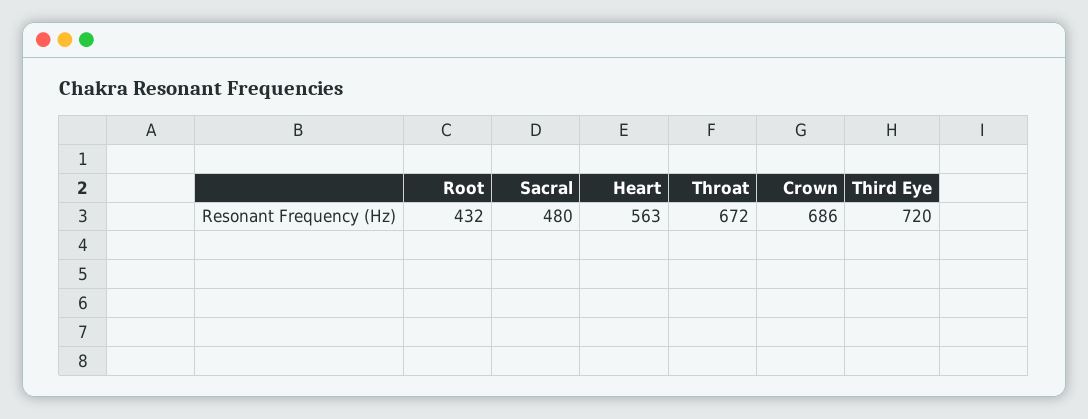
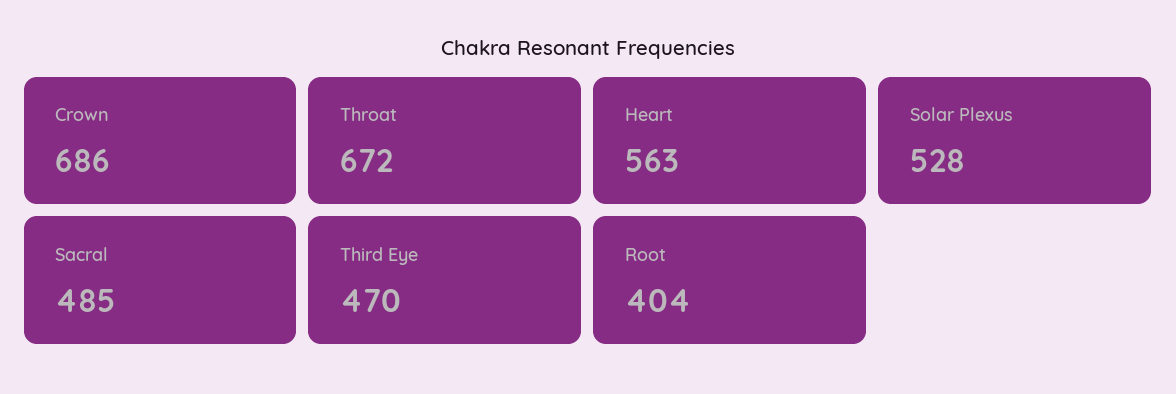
  {
-   "Root": 432,
+   "Root": 404,
-   "Sacral": 480,
+   "Sacral": 485,
    "Heart": 563,
    "Throat": 672,
    "Crown": 686,
-   "Third Eye": 720
+   "Third Eye": 470,
+   "Solar Plexus": 528
  }

